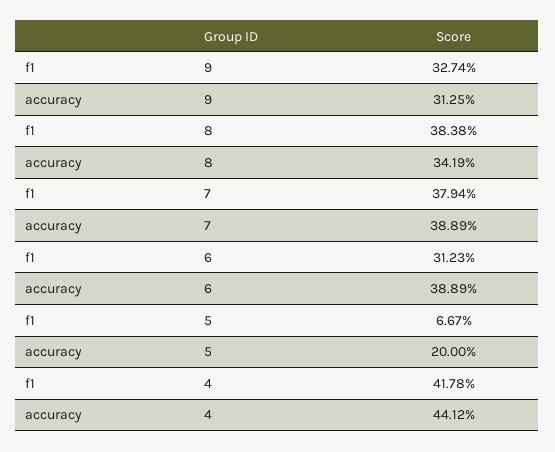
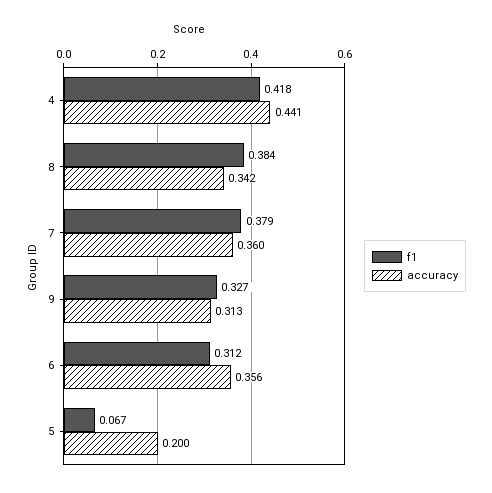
  {
    "f1": {
      "9": 0.3274,
      "8": 0.3838,
      "7": 0.3794,
      "6": 0.3123,
      "5": 0.0667,
      "4": 0.4178
    },
    "accuracy": {
      "9": 0.3125,
      "8": 0.3419,
-     "7": 0.3889,
+     "7": 0.36,
-     "6": 0.3889,
+     "6": 0.356,
      "5": 0.2,
      "4": 0.4412
    }
  }

